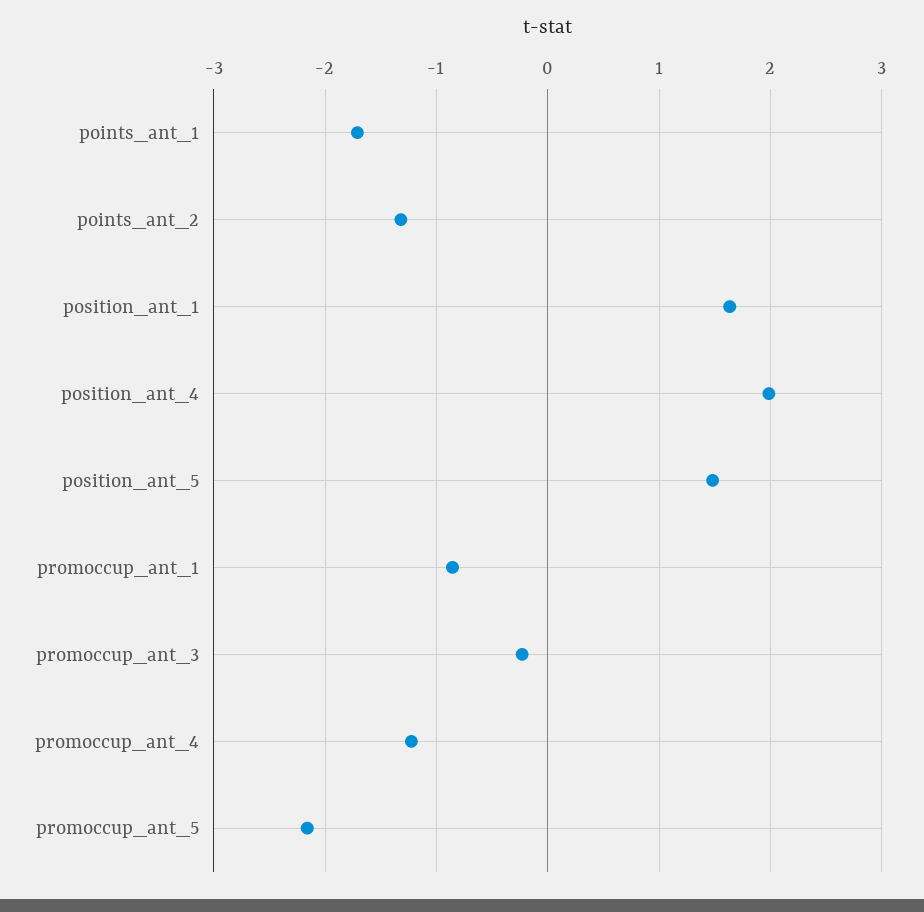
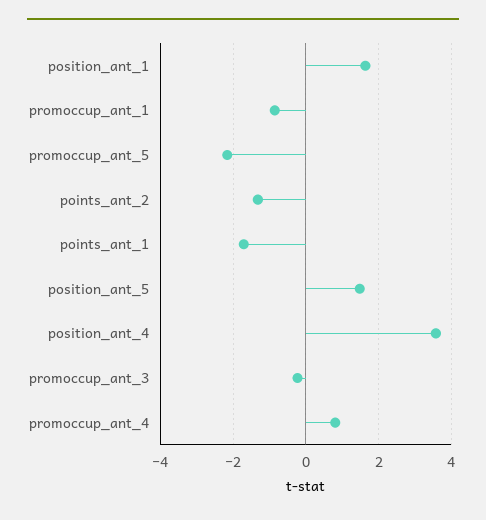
  {
    "points_ant_1": -1.7,
    "points_ant_2": -1.3,
    "position_ant_1": 1.6,
-   "position_ant_4": 2,
+   "position_ant_4": 3.6,
    "position_ant_5": 1.5,
    "promoccup_ant_1": -0.9,
    "promoccup_ant_3": -0.2,
-   "promoccup_ant_4": -1.2,
+   "promoccup_ant_4": 0.8,
    "promoccup_ant_5": -2.2
  }

